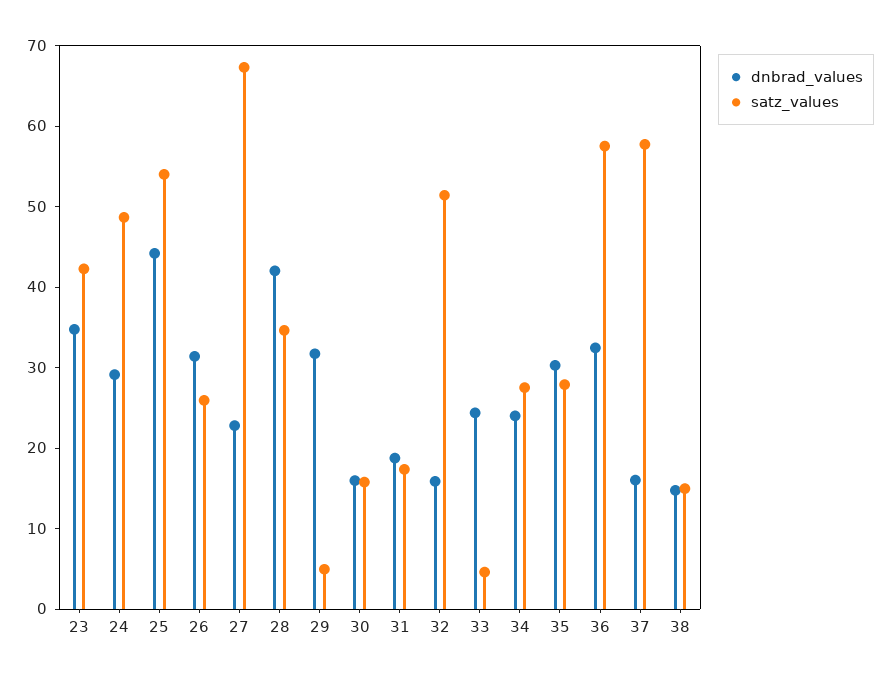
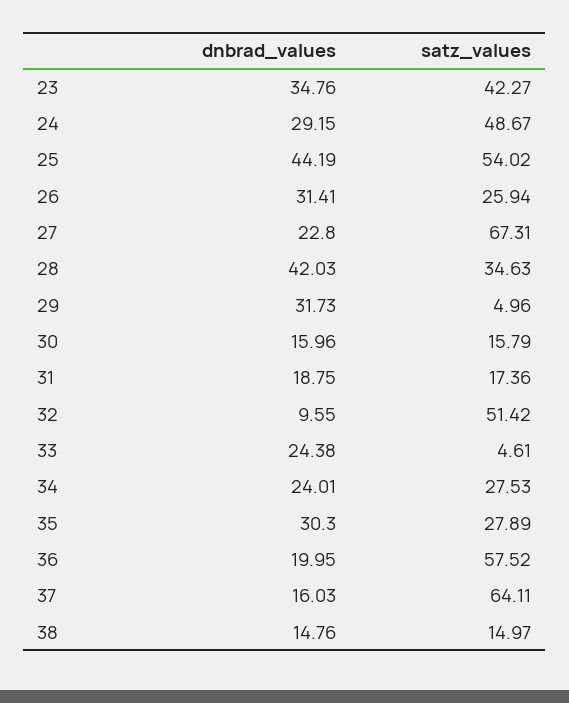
  {
    "dnbrad_values": {
      "23": 34.76,
      "24": 29.15,
      "25": 44.19,
      "26": 31.41,
      "27": 22.8,
      "28": 42.03,
      "29": 31.73,
      "30": 15.96,
      "31": 18.75,
-     "32": 16,
+     "32": 9.55,
      "33": 24.38,
      "34": 24.01,
      "35": 30.3,
-     "36": 32,
+     "36": 19.95,
      "37": 16.03,
      "38": 14.76
    },
    "satz_values": {
      "23": 42.27,
      "24": 48.67,
      "25": 54.02,
      "26": 25.94,
      "27": 67.31,
      "28": 34.63,
      "29": 4.96,
      "30": 15.79,
      "31": 17.36,
      "32": 51.42,
      "33": 4.61,
      "34": 27.53,
      "35": 27.89,
      "36": 57.52,
-     "37": 58,
+     "37": 64.11,
      "38": 14.97
    }
  }

